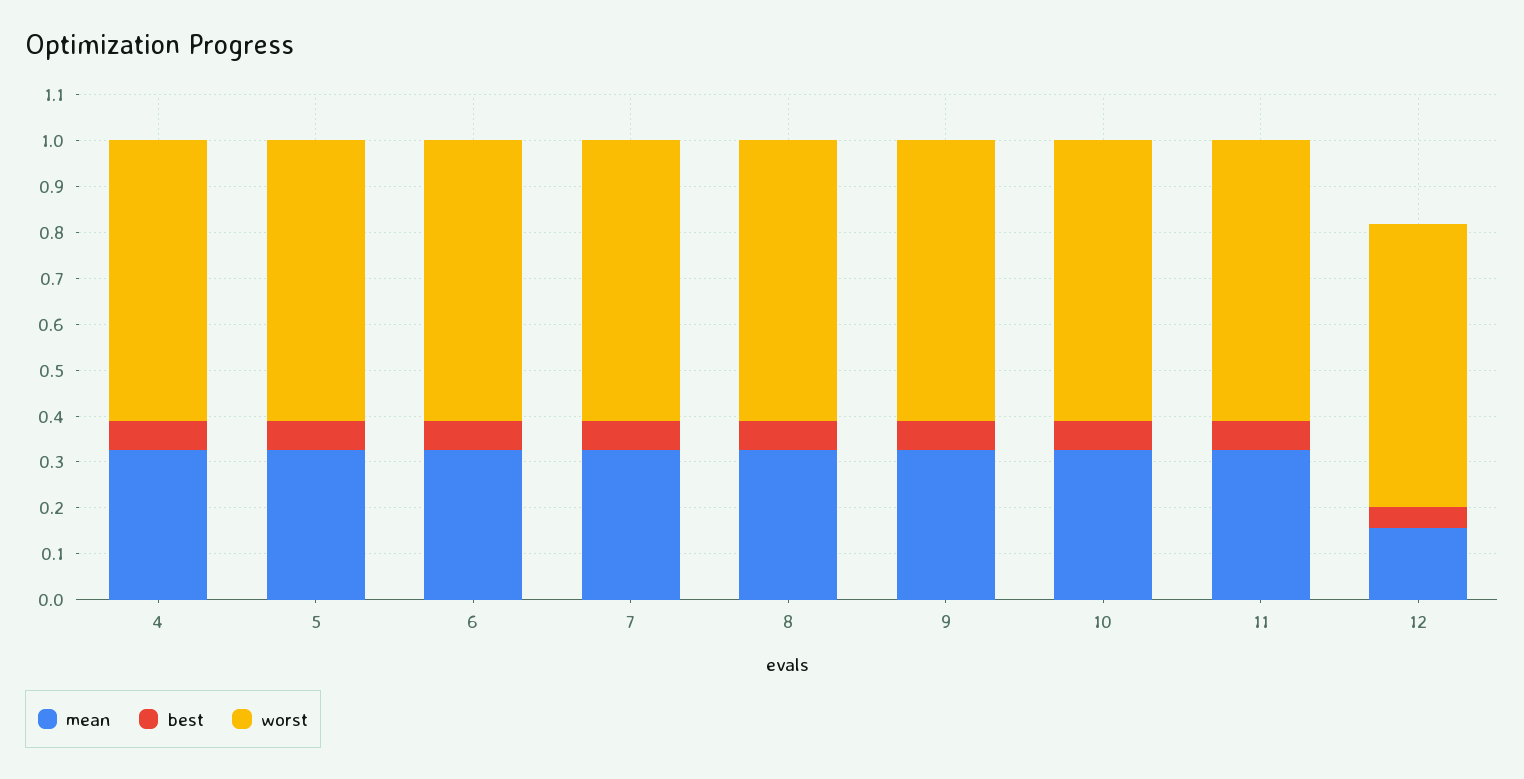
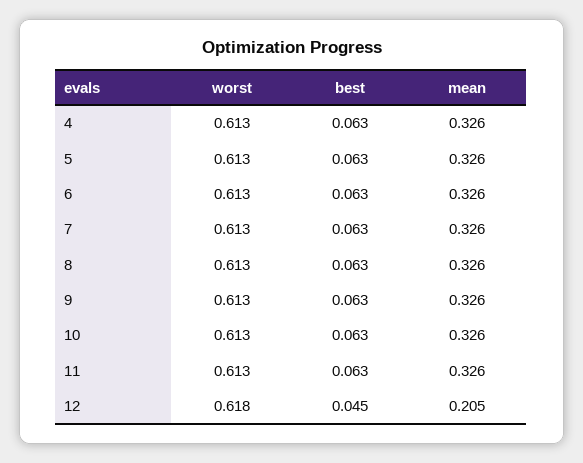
  {
    "mean": {
      "4": 0.326,
      "5": 0.326,
      "6": 0.326,
      "7": 0.326,
      "8": 0.326,
      "9": 0.326,
      "10": 0.326,
      "11": 0.326,
-     "12": 0.16
+     "12": 0.205
    },
    "best": {
      "4": 0.063,
      "5": 0.063,
      "6": 0.063,
      "7": 0.063,
      "8": 0.063,
      "9": 0.063,
      "10": 0.063,
      "11": 0.063,
      "12": 0.045
    },
    "worst": {
      "4": 0.613,
      "5": 0.613,
      "6": 0.613,
      "7": 0.613,
      "8": 0.613,
      "9": 0.613,
      "10": 0.613,
      "11": 0.613,
      "12": 0.618
    }
  }

